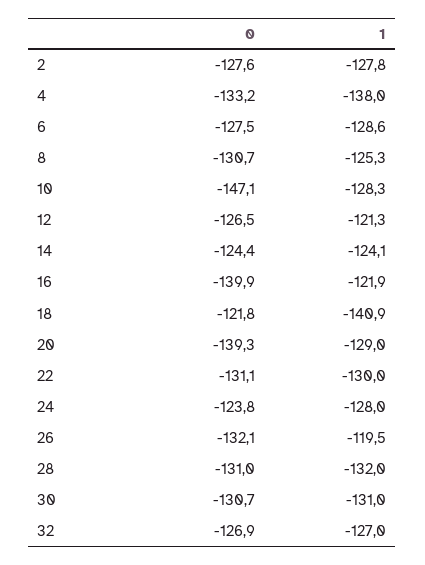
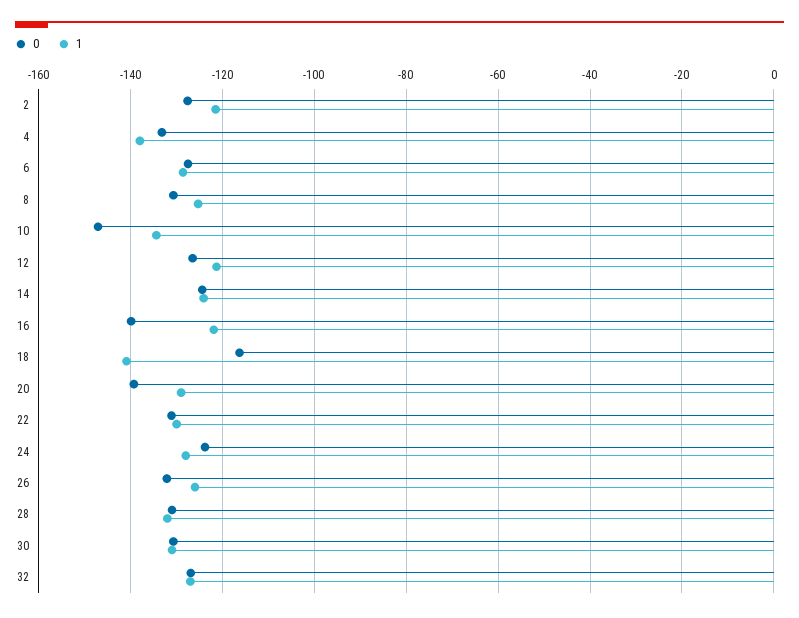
  {
    "0": {
      "2": -127.6,
      "4": -133.2,
      "6": -127.5,
      "8": -130.7,
      "10": -147.1,
      "12": -126.5,
      "14": -124.4,
      "16": -139.9,
-     "18": -121.8,
+     "18": -116,
      "20": -139.3,
      "22": -131.1,
      "24": -123.8,
      "26": -132.1,
      "28": -131,
      "30": -130.7,
      "32": -126.9
    },
    "1": {
-     "2": -127.8,
+     "2": -122,
      "4": -138,
      "6": -128.6,
      "8": -125.3,
-     "10": -128.3,
+     "10": -134,
      "12": -121.3,
      "14": -124.1,
      "16": -121.9,
      "18": -140.9,
      "20": -129,
      "22": -130,
      "24": -128,
-     "26": -119.5,
+     "26": -126,
      "28": -132,
      "30": -131,
      "32": -127
    }
  }

